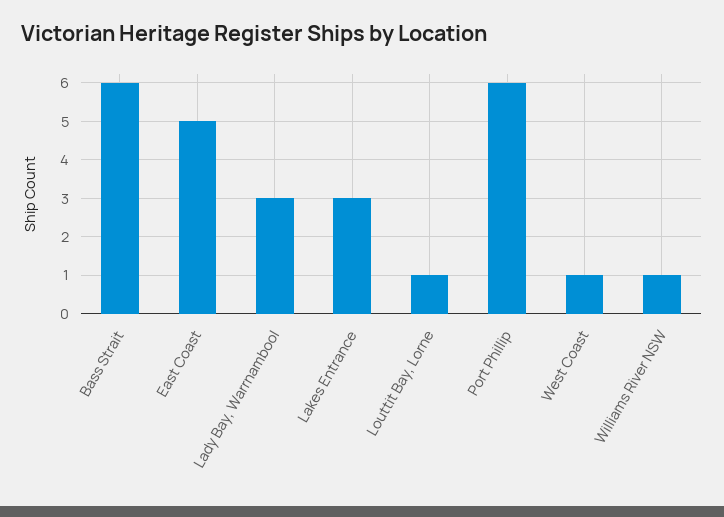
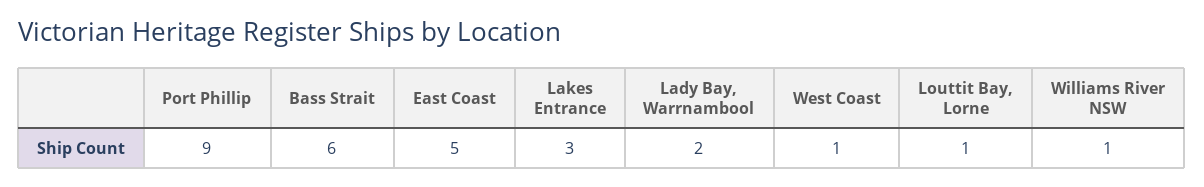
  {
    "Bass Strait": 6,
    "East Coast": 5,
-   "Lady Bay, Warrnambool": 3,
+   "Lady Bay, Warrnambool": 2,
    "Lakes Entrance": 3,
    "Louttit Bay, Lorne": 1,
-   "Port Phillip": 6,
+   "Port Phillip": 9,
    "West Coast": 1,
    "Williams River NSW": 1
  }

